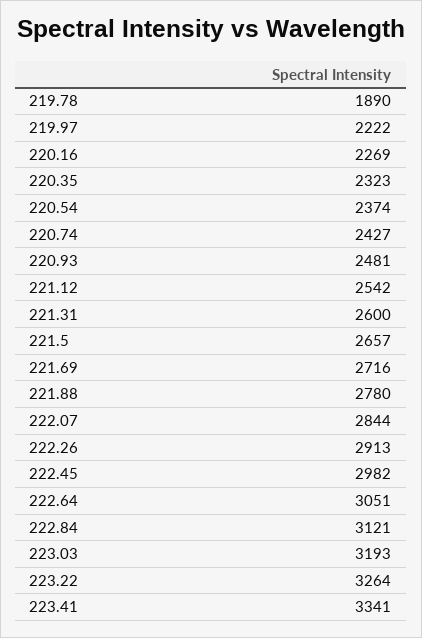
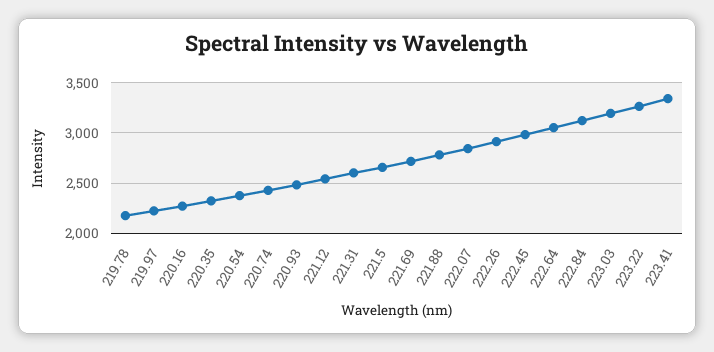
  {
-   "219.78": 1890,
+   "219.78": 2200,
    "219.97": 2222,
    "220.16": 2269,
    "220.35": 2323,
    "220.54": 2374,
    "220.74": 2427,
    "220.93": 2481,
    "221.12": 2542,
    "221.31": 2600,
    "221.5": 2657,
    "221.69": 2716,
    "221.88": 2780,
    "222.07": 2844,
    "222.26": 2913,
    "222.45": 2982,
    "222.64": 3051,
    "222.84": 3121,
    "223.03": 3193,
    "223.22": 3264,
    "223.41": 3341
  }

